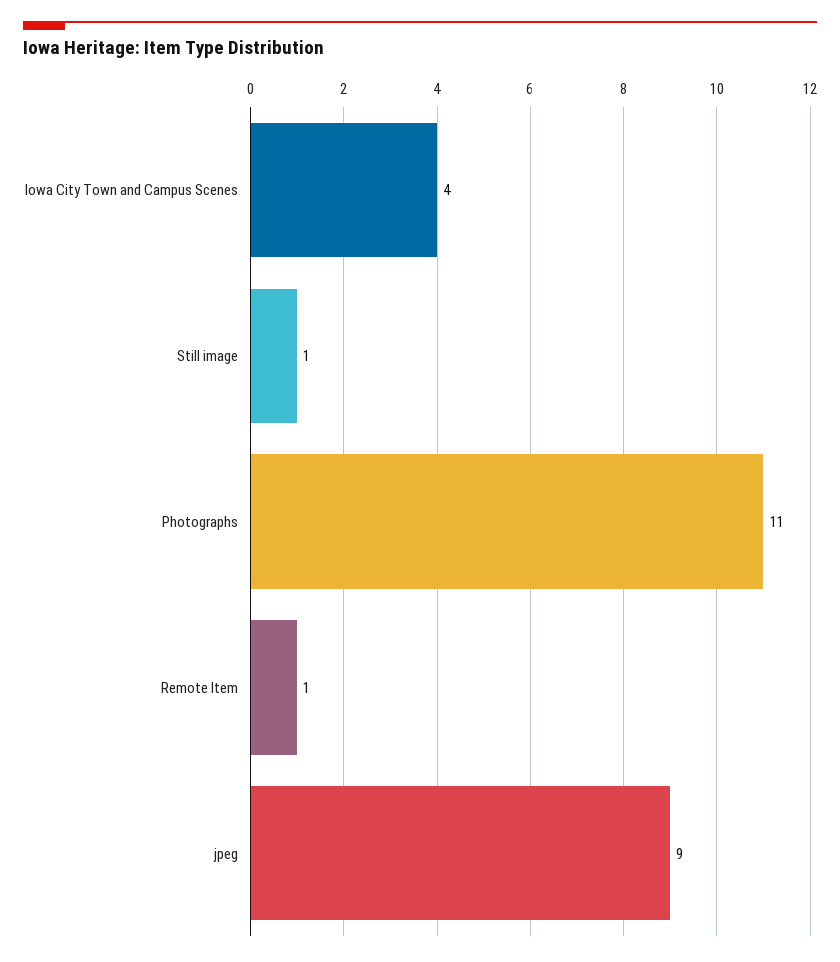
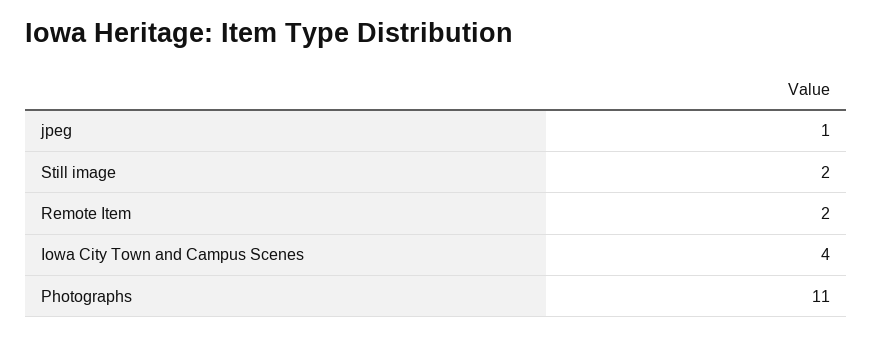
  {
    "Iowa City Town and Campus Scenes": 4,
-   "Still image": 1,
+   "Still image": 2,
    "Photographs": 11,
-   "Remote Item": 1,
+   "Remote Item": 2,
-   "jpeg": 9
+   "jpeg": 1
  }

